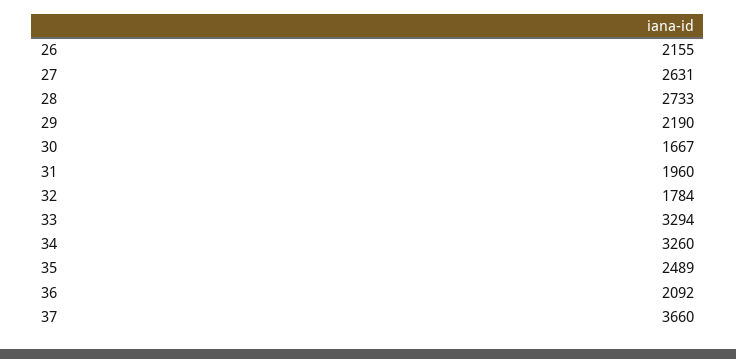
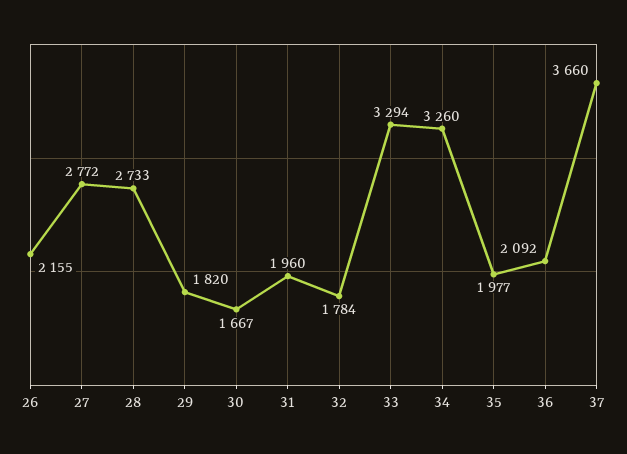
  {
    "26": 2155,
-   "27": 2631,
+   "27": 2772,
    "28": 2733,
-   "29": 2190,
+   "29": 1820,
    "30": 1667,
    "31": 1960,
    "32": 1784,
    "33": 3294,
    "34": 3260,
-   "35": 2489,
+   "35": 1977,
    "36": 2092,
    "37": 3660
  }

